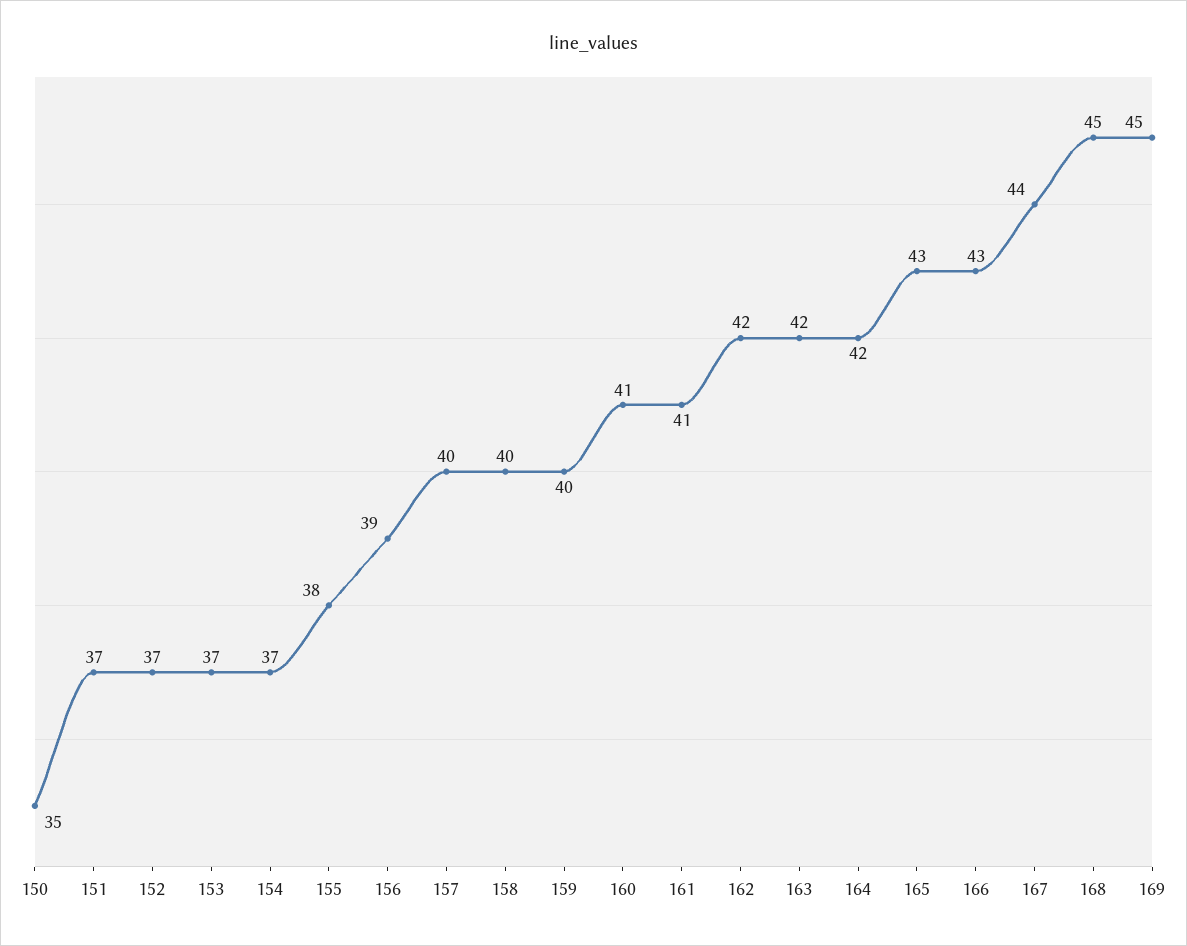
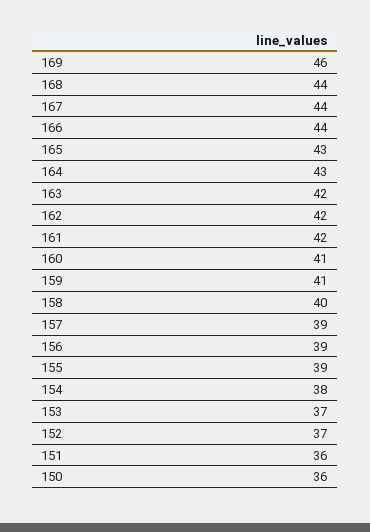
  {
-   "150": 35,
+   "150": 36,
-   "151": 37,
+   "151": 36,
    "152": 37,
    "153": 37,
-   "154": 37,
+   "154": 38,
-   "155": 38,
+   "155": 39,
    "156": 39,
-   "157": 40,
+   "157": 39,
    "158": 40,
-   "159": 40,
+   "159": 41,
    "160": 41,
-   "161": 41,
+   "161": 42,
    "162": 42,
    "163": 42,
-   "164": 42,
+   "164": 43,
    "165": 43,
-   "166": 43,
+   "166": 44,
    "167": 44,
-   "168": 45,
+   "168": 44,
-   "169": 45
+   "169": 46
  }

